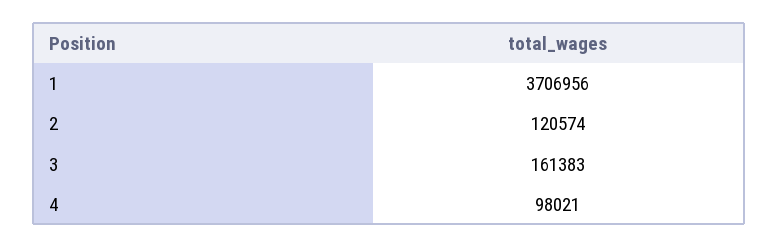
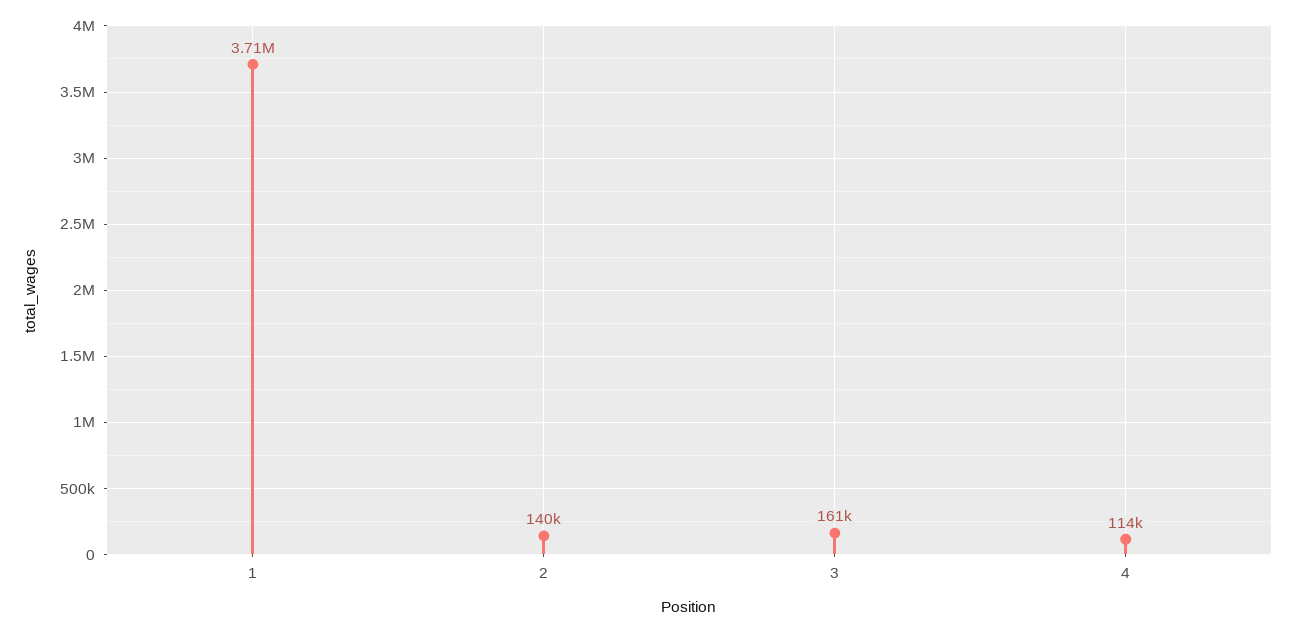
  {
    "1": 3706956,
-   "2": 120574,
+   "2": 140000,
    "3": 161383,
-   "4": 98021
+   "4": 114000
  }

